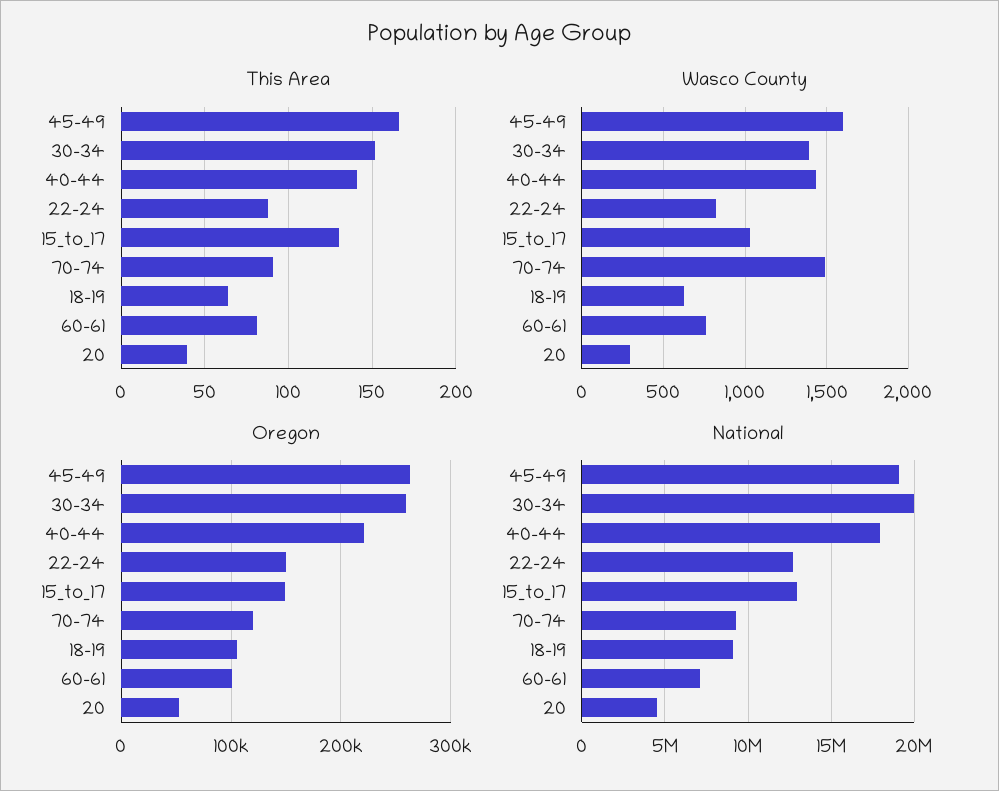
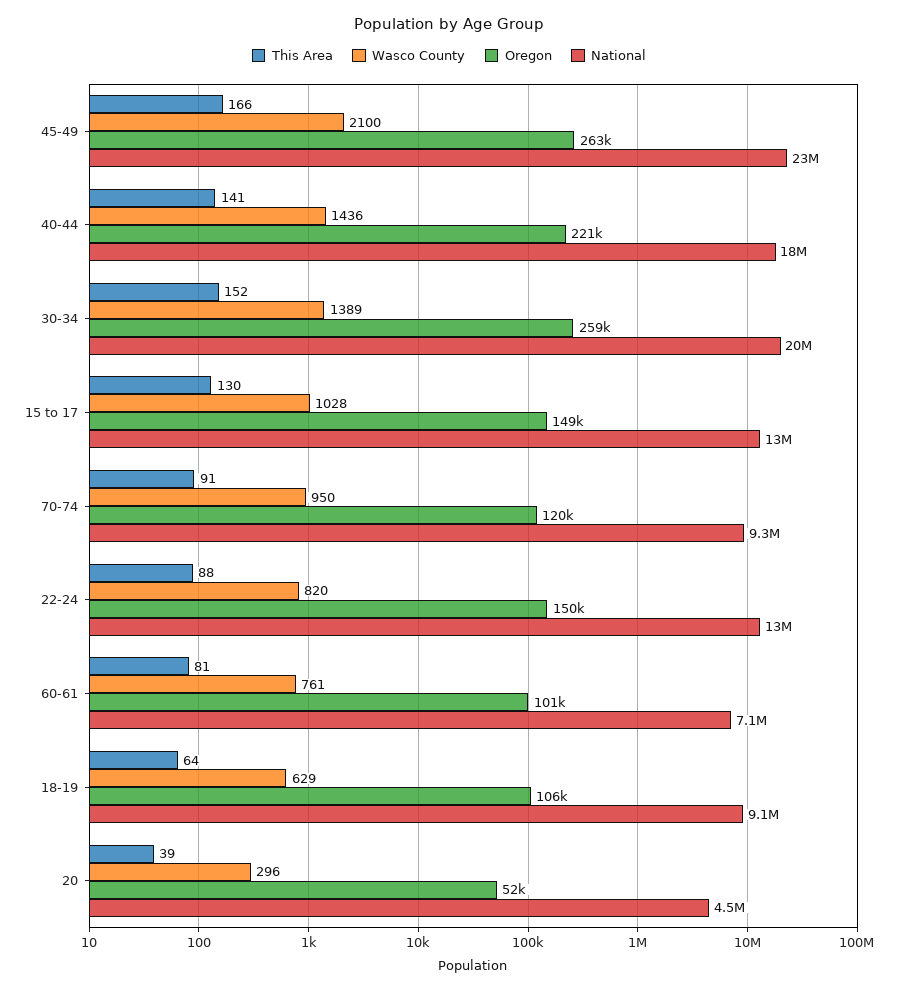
  {
    "This Area": {
      "45-49": 166,
      "30-34": 152,
      "40-44": 141,
      "22-24": 88,
      "15_to_17": 130,
      "70-74": 91,
      "18-19": 64,
      "60-61": 81,
      "20": 39
    },
    "Wasco County": {
-     "45-49": 1600,
+     "45-49": 2100,
      "30-34": 1389,
      "40-44": 1436,
      "22-24": 820,
      "15_to_17": 1028,
-     "70-74": 1500,
+     "70-74": 950,
      "18-19": 629,
      "60-61": 761,
      "20": 296
    },
    "Oregon": {
      "45-49": 263000,
      "30-34": 259000,
      "40-44": 221000,
      "22-24": 150000,
      "15_to_17": 149000,
      "70-74": 120000,
      "18-19": 106000,
      "60-61": 101000,
      "20": 52000
    },
    "National": {
-     "45-49": 19000000,
+     "45-49": 23000000,
      "30-34": 20000000,
      "40-44": 18000000,
      "22-24": 13000000,
      "15_to_17": 13000000,
      "70-74": 9300000,
      "18-19": 9100000,
      "60-61": 7100000,
      "20": 4500000
    }
  }

